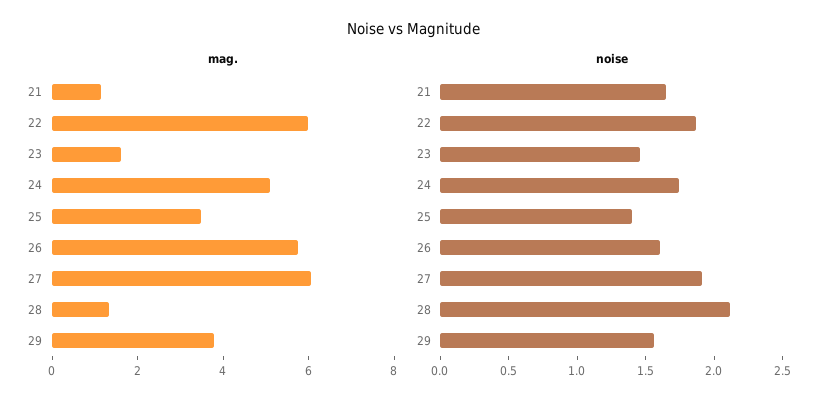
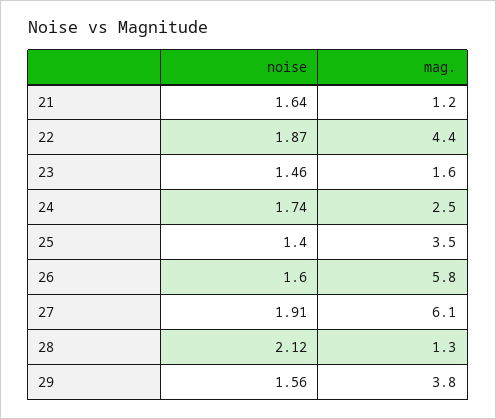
  {
    "mag.": {
      "21": 1.2,
-     "22": 6,
+     "22": 4.4,
      "23": 1.6,
-     "24": 5,
+     "24": 2.5,
      "25": 3.5,
      "26": 5.8,
      "27": 6.1,
      "28": 1.3,
      "29": 3.8
    },
    "noise": {
      "21": 1.64,
      "22": 1.87,
      "23": 1.46,
      "24": 1.74,
      "25": 1.4,
      "26": 1.6,
      "27": 1.91,
      "28": 2.12,
      "29": 1.56
    }
  }

